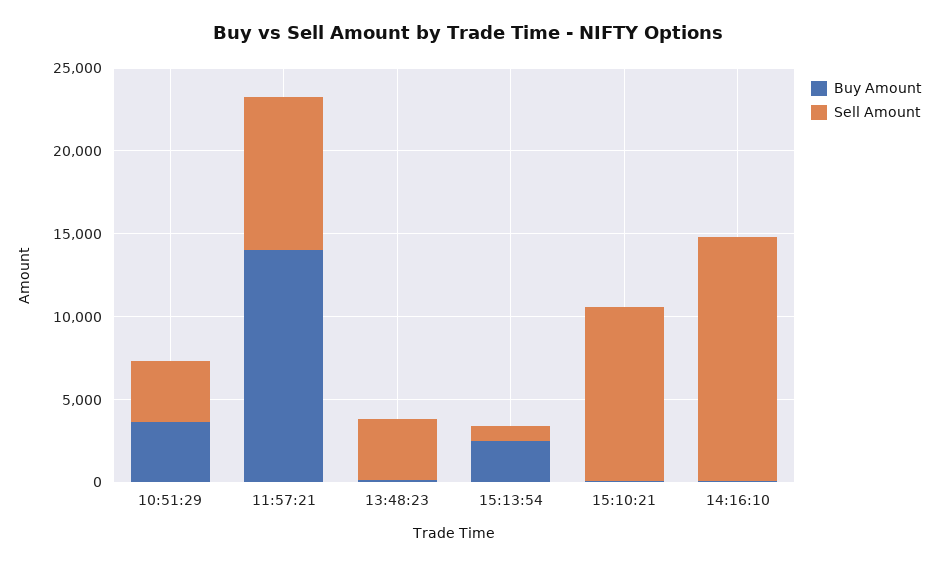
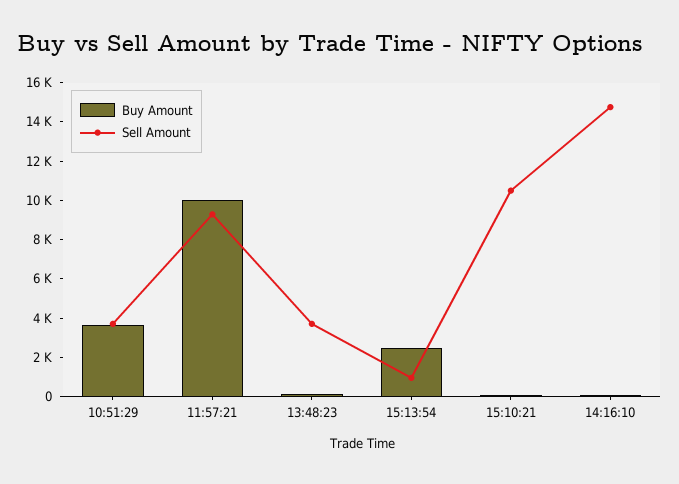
  {
    "Buy Amount": {
      "10:51:29": 3500,
-     "11:57:21": 14000,
+     "11:57:21": 10000,
      "13:48:23": 0,
      "15:13:54": 2500,
      "15:10:21": 0,
      "14:16:10": 0
    },
    "Sell Amount": {
      "10:51:29": 3500,
      "11:57:21": 9500,
      "13:48:23": 3500,
      "15:13:54": 1000,
      "15:10:21": 10500,
      "14:16:10": 15000
    }
  }

